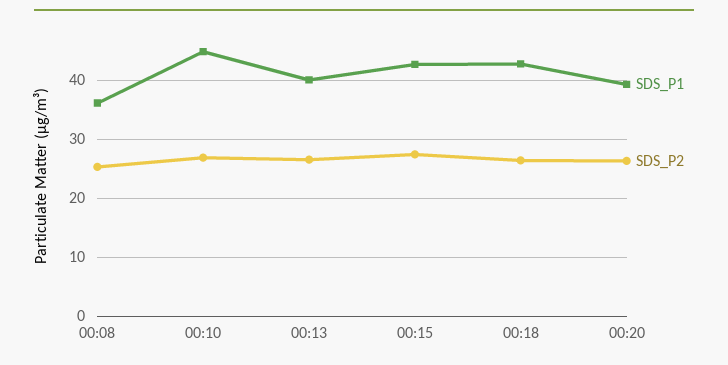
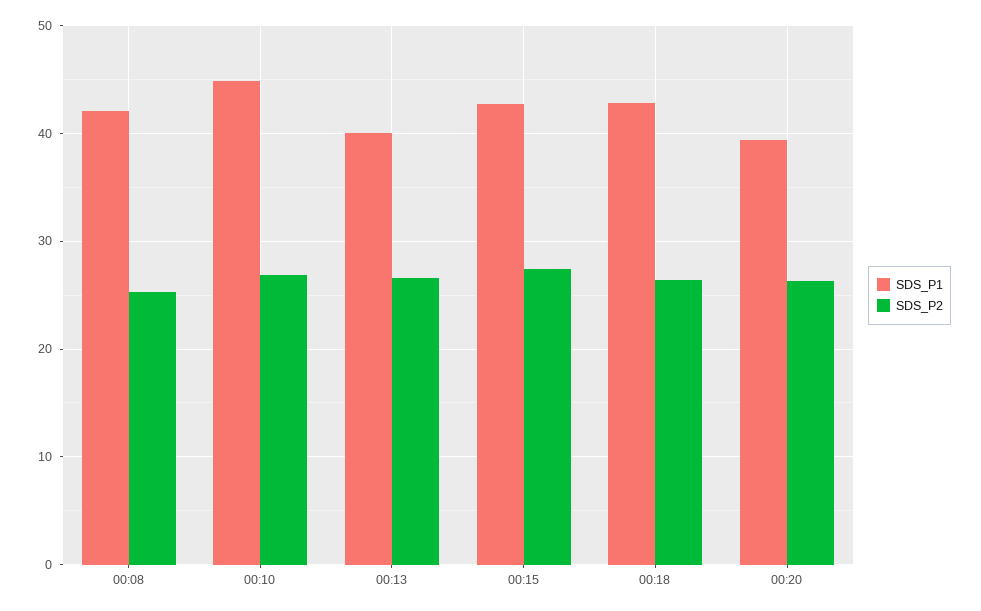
  {
    "SDS_P1": {
-     "00:08": 36,
+     "00:08": 42,
      "00:10": 45,
      "00:13": 40,
      "00:15": 43,
      "00:18": 43,
      "00:20": 39
    },
    "SDS_P2": {
      "00:08": 25,
      "00:10": 27,
      "00:13": 27,
      "00:15": 27,
      "00:18": 26,
      "00:20": 26
    }
  }

